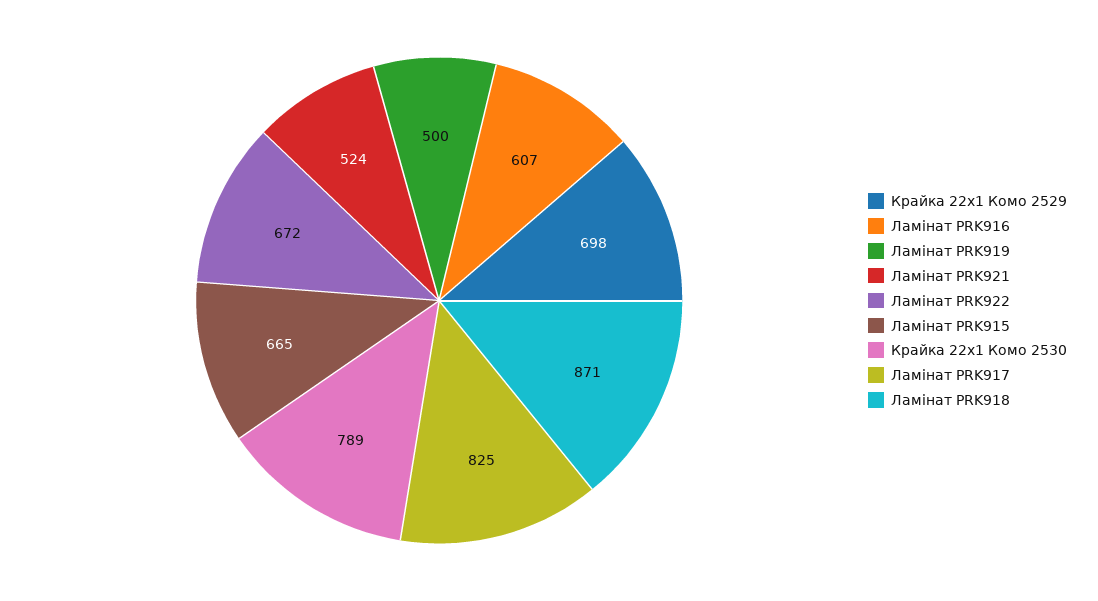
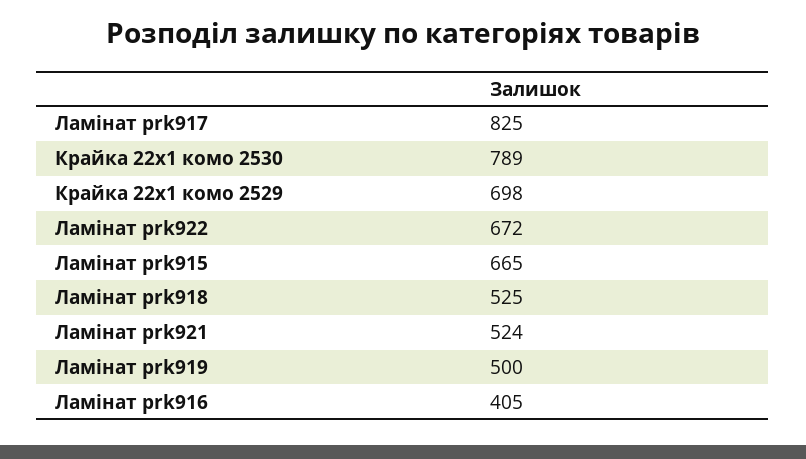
  {
    "Крайка 22x1 Комо 2529": 698,
-   "Ламінат PRK916": 607,
+   "Ламінат PRK916": 405,
    "Ламінат PRK919": 500,
    "Ламінат PRK921": 524,
    "Ламінат PRK922": 672,
    "Ламінат PRK915": 665,
    "Крайка 22x1 Комо 2530": 789,
    "Ламінат PRK917": 825,
-   "Ламінат PRK918": 871
+   "Ламінат PRK918": 525
  }

